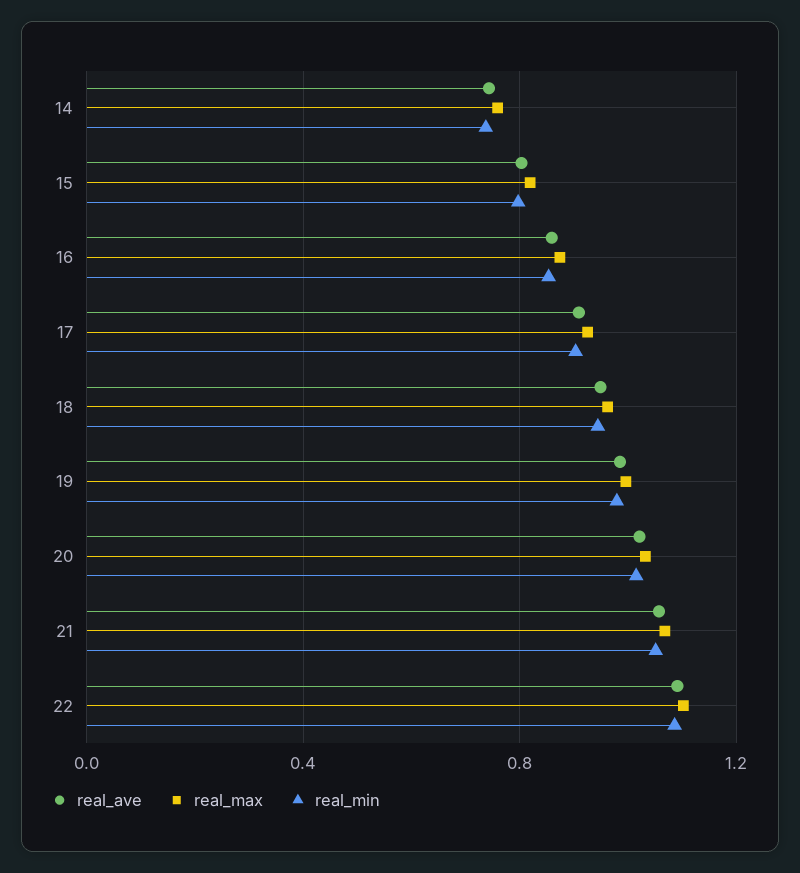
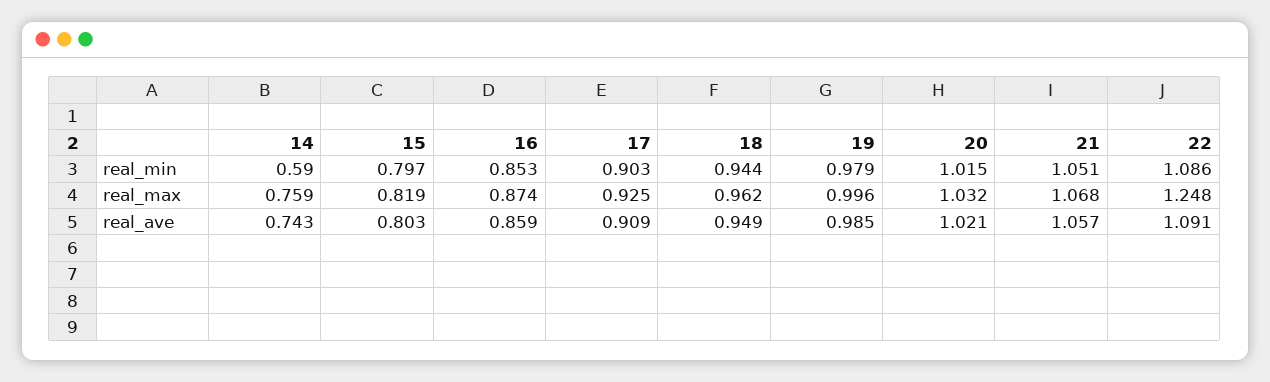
  {
    "real_ave": {
      "14": 0.743,
      "15": 0.803,
      "16": 0.859,
      "17": 0.909,
      "18": 0.949,
      "19": 0.985,
      "20": 1.021,
      "21": 1.057,
      "22": 1.091
    },
    "real_max": {
      "14": 0.759,
      "15": 0.819,
      "16": 0.874,
      "17": 0.925,
      "18": 0.962,
      "19": 0.996,
      "20": 1.032,
      "21": 1.068,
-     "22": 1.1
+     "22": 1.248
    },
    "real_min": {
-     "14": 0.75,
+     "14": 0.59,
      "15": 0.797,
      "16": 0.853,
      "17": 0.903,
      "18": 0.944,
      "19": 0.979,
      "20": 1.015,
      "21": 1.051,
      "22": 1.086
    }
  }

